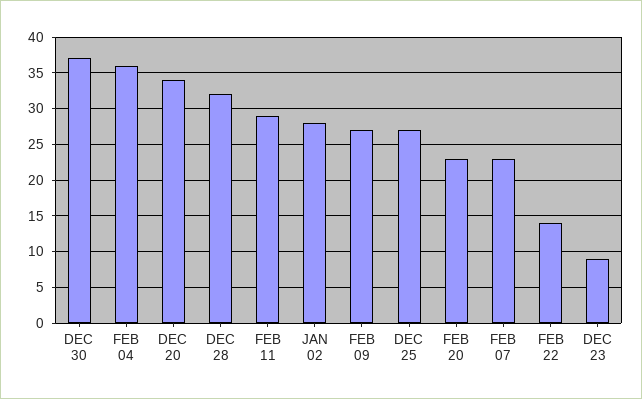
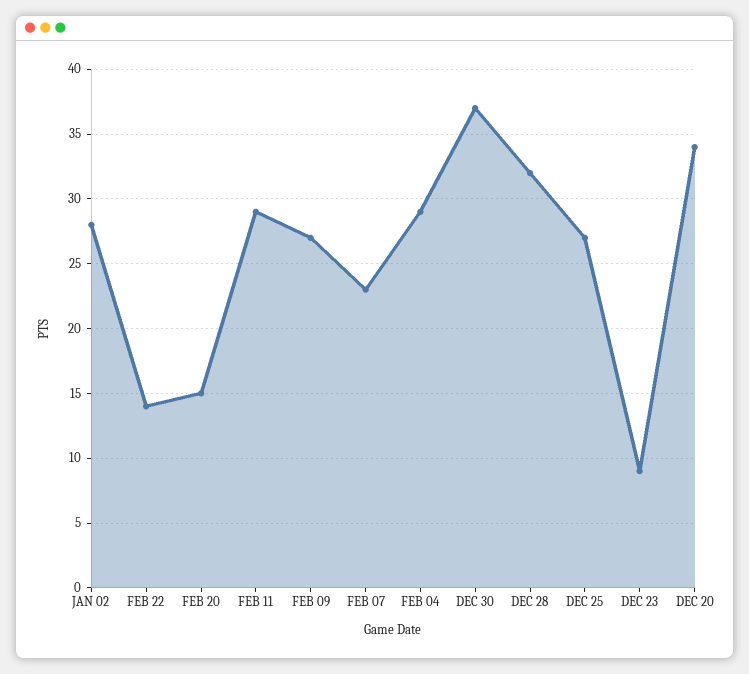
  {
    "DEC 30": 37,
-   "FEB 04": 36,
+   "FEB 04": 29,
    "DEC 20": 34,
    "DEC 28": 32,
    "FEB 11": 29,
    "JAN 02": 28,
    "FEB 09": 27,
    "DEC 25": 27,
-   "FEB 20": 23,
+   "FEB 20": 15,
    "FEB 07": 23,
    "FEB 22": 14,
    "DEC 23": 9
  }

